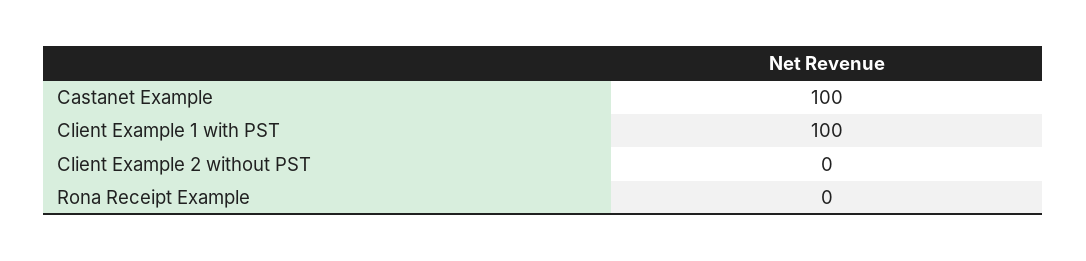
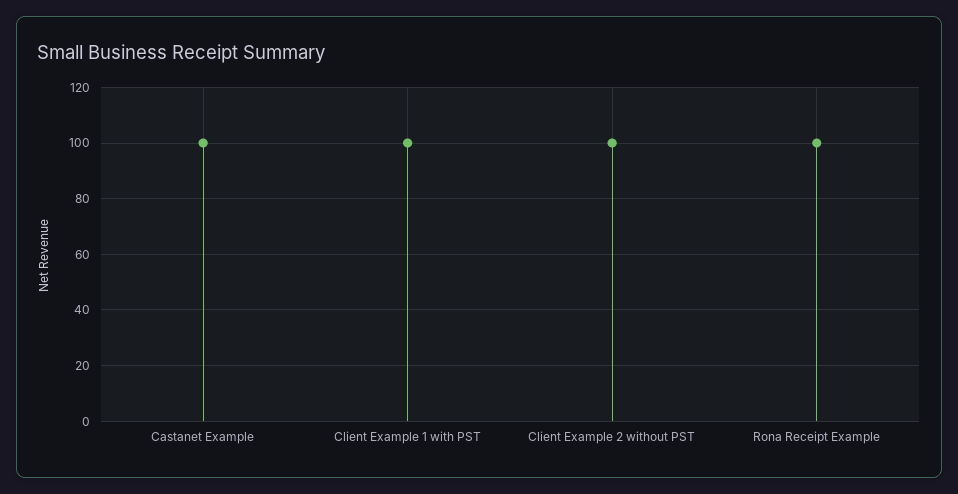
  {
    "Castanet Example": 100,
    "Client Example 1 with PST": 100,
-   "Client Example 2 without PST": 0,
+   "Client Example 2 without PST": 100,
-   "Rona Receipt Example": 0
+   "Rona Receipt Example": 100
  }

